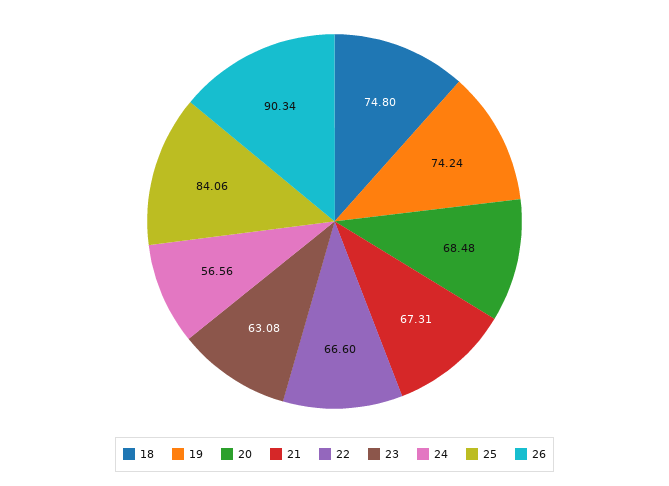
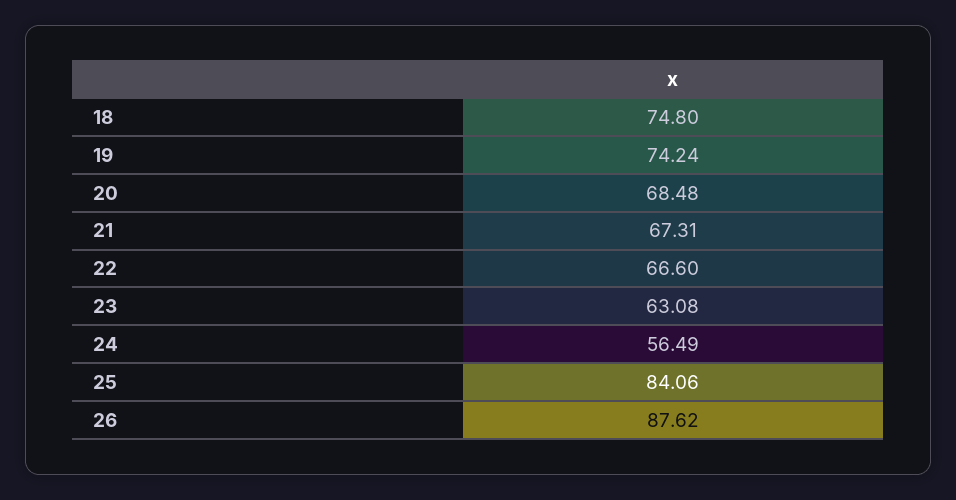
  {
    "18": 74.8,
    "19": 74.24,
    "20": 68.48,
    "21": 67.31,
    "22": 66.6,
    "23": 63.08,
-   "24": 56.56,
+   "24": 56.49,
    "25": 84.06,
-   "26": 90.34
+   "26": 87.62
  }

